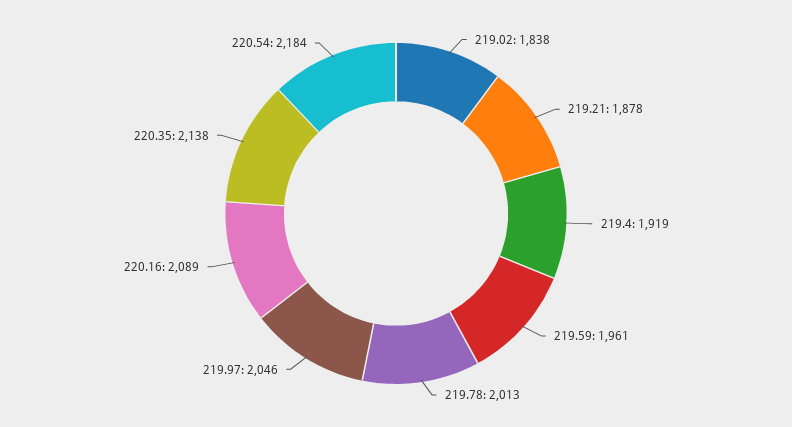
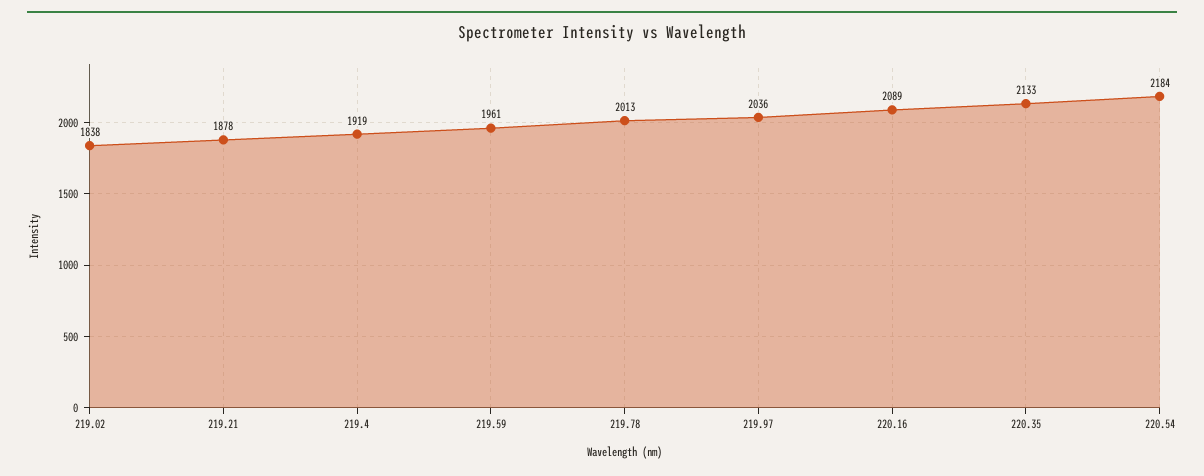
  {
    "219.02": 1838,
    "219.21": 1878,
    "219.4": 1919,
    "219.59": 1961,
    "219.78": 2013,
-   "219.97": 2046,
+   "219.97": 2036,
    "220.16": 2089,
-   "220.35": 2138,
+   "220.35": 2133,
    "220.54": 2184
  }

